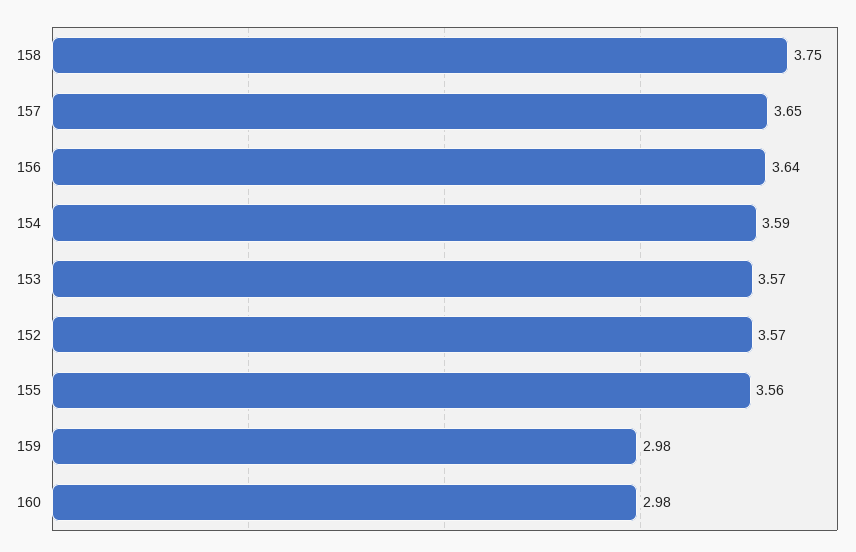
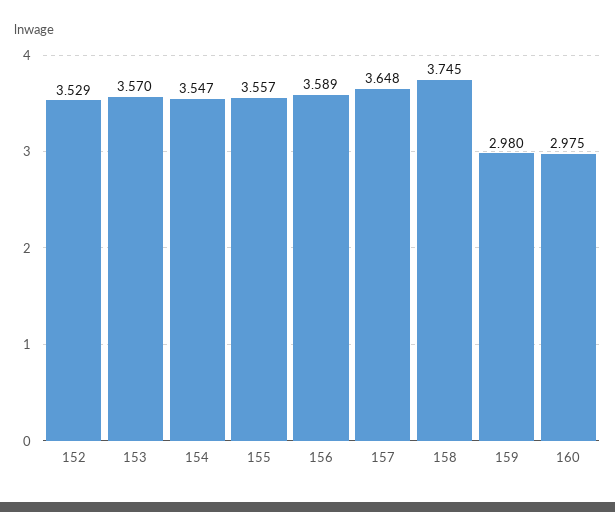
  {
    "158": 3.745,
    "157": 3.648,
-   "156": 3.64,
+   "156": 3.589,
-   "154": 3.59,
+   "154": 3.547,
    "153": 3.57,
-   "152": 3.57,
+   "152": 3.529,
    "155": 3.557,
    "159": 2.98,
    "160": 2.975
  }

